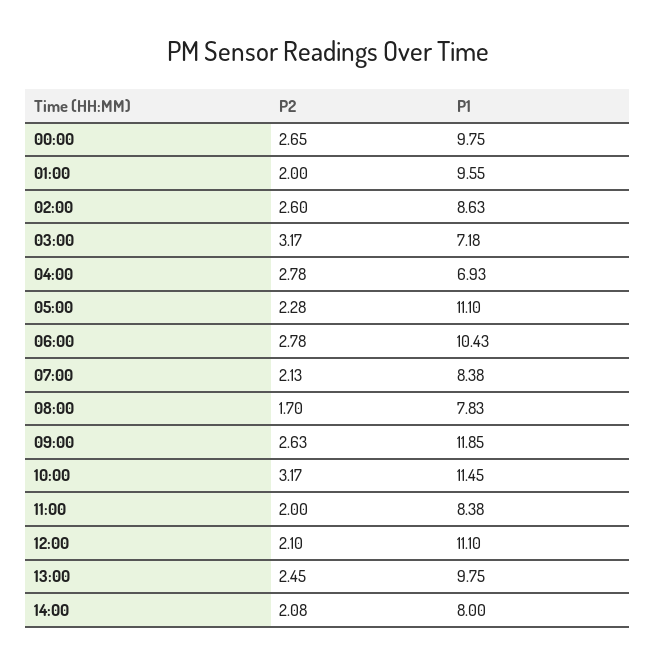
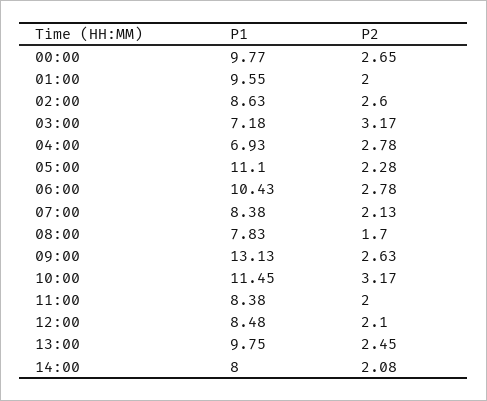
  {
    "P2": {
      "00:00": 2.65,
      "01:00": 2,
      "02:00": 2.6,
      "03:00": 3.17,
      "04:00": 2.78,
      "05:00": 2.28,
      "06:00": 2.78,
      "07:00": 2.13,
      "08:00": 1.7,
      "09:00": 2.63,
      "10:00": 3.17,
      "11:00": 2,
      "12:00": 2.1,
      "13:00": 2.45,
      "14:00": 2.08
    },
    "P1": {
-     "00:00": 9.75,
+     "00:00": 9.77,
      "01:00": 9.55,
      "02:00": 8.63,
      "03:00": 7.18,
      "04:00": 6.93,
      "05:00": 11.1,
      "06:00": 10.43,
      "07:00": 8.38,
      "08:00": 7.83,
-     "09:00": 11.85,
+     "09:00": 13.13,
      "10:00": 11.45,
      "11:00": 8.38,
-     "12:00": 11.1,
+     "12:00": 8.48,
      "13:00": 9.75,
      "14:00": 8
    }
  }

